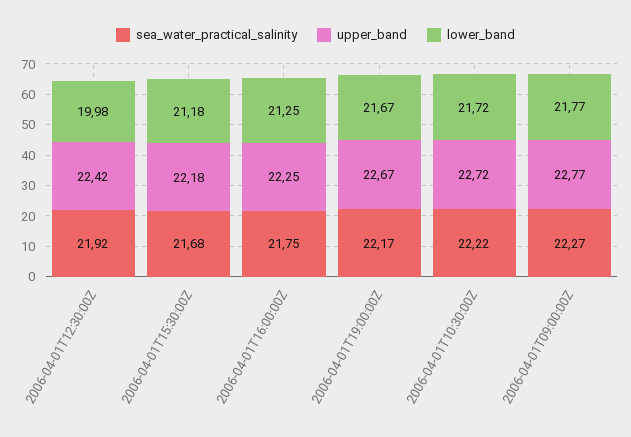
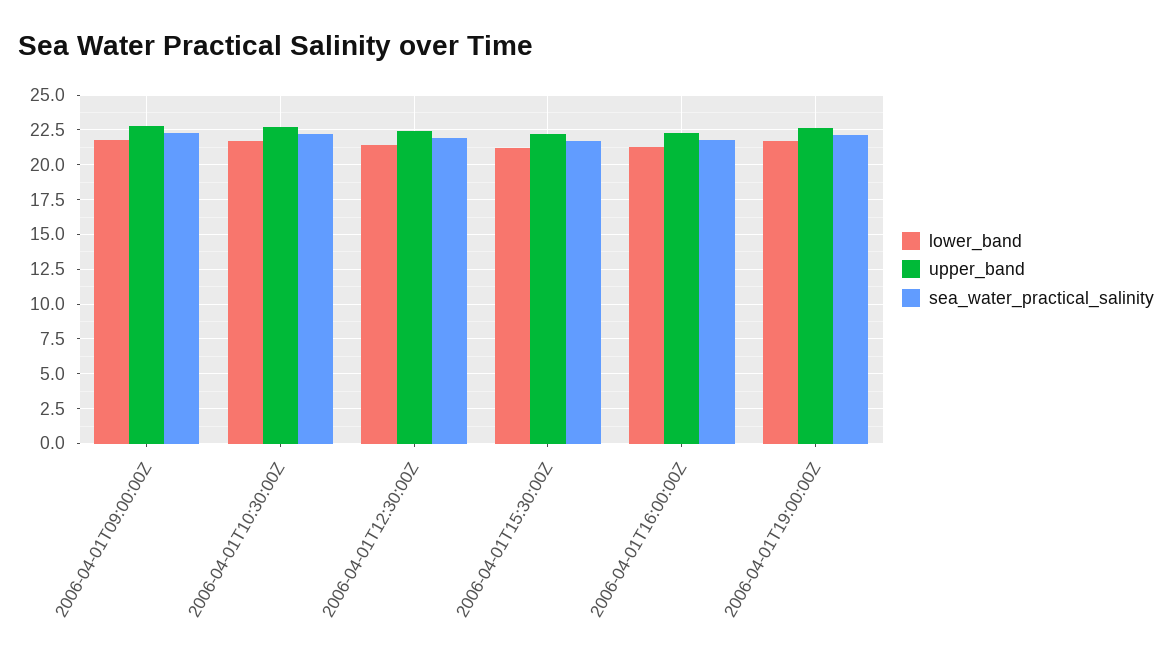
  {
    "sea_water_practical_salinity": {
      "2006-04-01T12:30:00Z": 21.92,
      "2006-04-01T15:30:00Z": 21.68,
      "2006-04-01T16:00:00Z": 21.75,
      "2006-04-01T19:00:00Z": 22.17,
      "2006-04-01T10:30:00Z": 22.22,
      "2006-04-01T09:00:00Z": 22.27
    },
    "upper_band": {
      "2006-04-01T12:30:00Z": 22.42,
      "2006-04-01T15:30:00Z": 22.18,
      "2006-04-01T16:00:00Z": 22.25,
      "2006-04-01T19:00:00Z": 22.67,
      "2006-04-01T10:30:00Z": 22.72,
      "2006-04-01T09:00:00Z": 22.77
    },
    "lower_band": {
-     "2006-04-01T12:30:00Z": 19.98,
+     "2006-04-01T12:30:00Z": 21.5,
      "2006-04-01T15:30:00Z": 21.18,
      "2006-04-01T16:00:00Z": 21.25,
      "2006-04-01T19:00:00Z": 21.67,
      "2006-04-01T10:30:00Z": 21.72,
      "2006-04-01T09:00:00Z": 21.77
    }
  }

